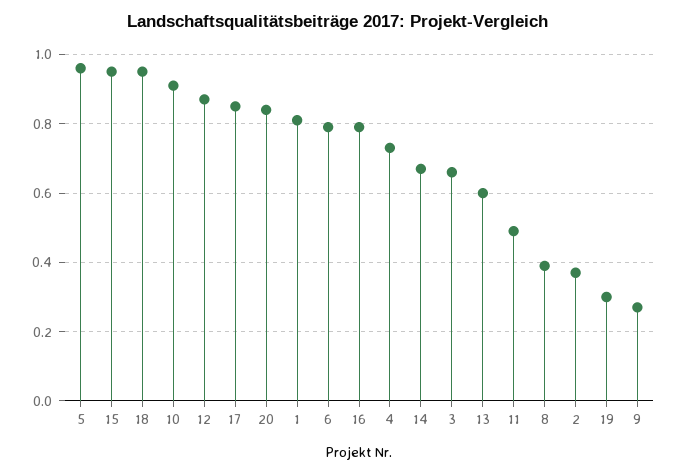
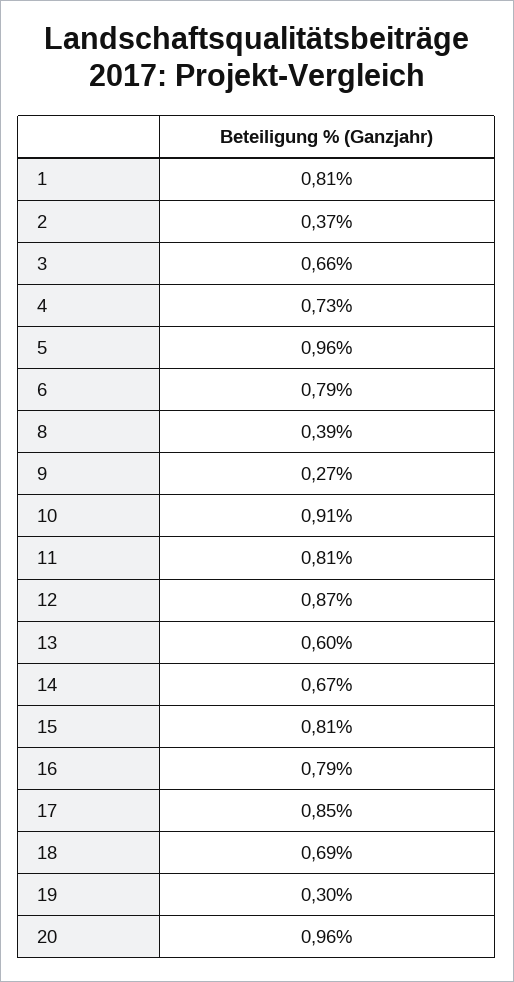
  {
    "5": 0.96,
-   "15": 0.95,
+   "15": 0.81,
-   "18": 0.95,
+   "18": 0.69,
    "10": 0.91,
    "12": 0.87,
    "17": 0.85,
-   "20": 0.85,
+   "20": 0.96,
    "1": 0.81,
    "6": 0.79,
    "16": 0.79,
    "4": 0.73,
    "14": 0.67,
    "3": 0.66,
    "13": 0.6,
-   "11": 0.5,
+   "11": 0.81,
    "8": 0.39,
    "2": 0.37,
    "19": 0.3,
    "9": 0.27
  }

